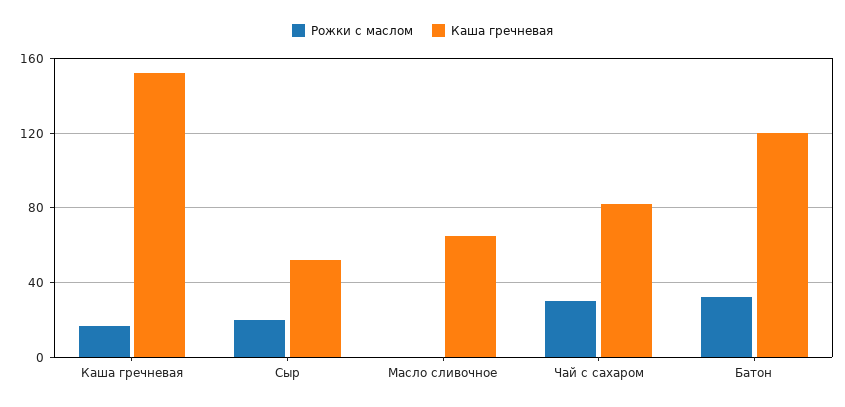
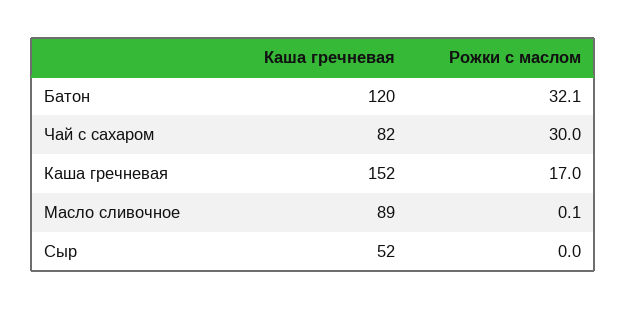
  {
    "Рожки с маслом": {
      "Каша гречневая": 17,
-     "Сыр": 20,
+     "Сыр": 0,
      "Масло сливочное": 0.1,
      "Чай с сахаром": 30,
      "Батон": 32.1
    },
    "Каша гречневая": {
      "Каша гречневая": 152,
      "Сыр": 52,
-     "Масло сливочное": 65,
+     "Масло сливочное": 89,
      "Чай с сахаром": 82,
      "Батон": 120
    }
  }

